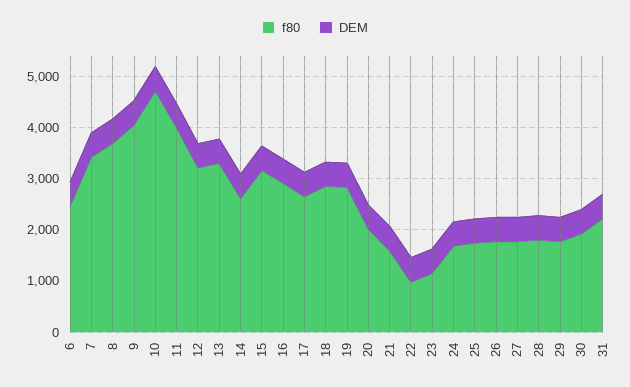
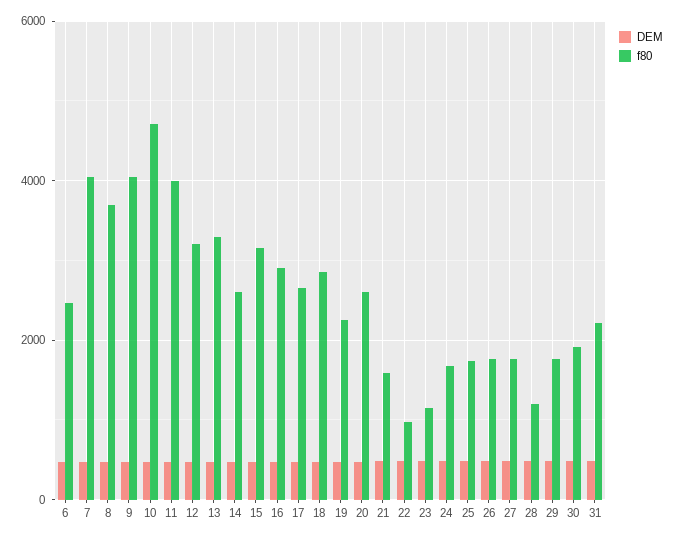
  {
    "f80": {
      "6": 2400,
-     "7": 3400,
+     "7": 4000,
      "8": 3600,
      "9": 4000,
      "10": 4800,
      "11": 4000,
      "12": 3200,
      "13": 3400,
      "14": 2600,
      "15": 3200,
      "16": 3000,
      "17": 2600,
      "18": 2800,
-     "19": 2800,
+     "19": 2200,
-     "20": 2000,
+     "20": 2600,
      "21": 1600,
      "22": 1000,
      "23": 1200,
      "24": 1600,
      "25": 1800,
      "26": 1800,
      "27": 1800,
-     "28": 1800,
+     "28": 1200,
      "29": 1800,
      "30": 2000,
      "31": 2200
    },
    "DEM": {
      "6": 400,
      "7": 400,
      "8": 400,
      "9": 400,
      "10": 400,
      "11": 400,
      "12": 400,
      "13": 400,
      "14": 400,
      "15": 400,
      "16": 400,
      "17": 400,
      "18": 400,
      "19": 400,
      "20": 400,
      "21": 400,
      "22": 400,
      "23": 400,
      "24": 400,
      "25": 400,
      "26": 400,
      "27": 400,
      "28": 400,
      "29": 400,
      "30": 400,
      "31": 400
    }
  }

